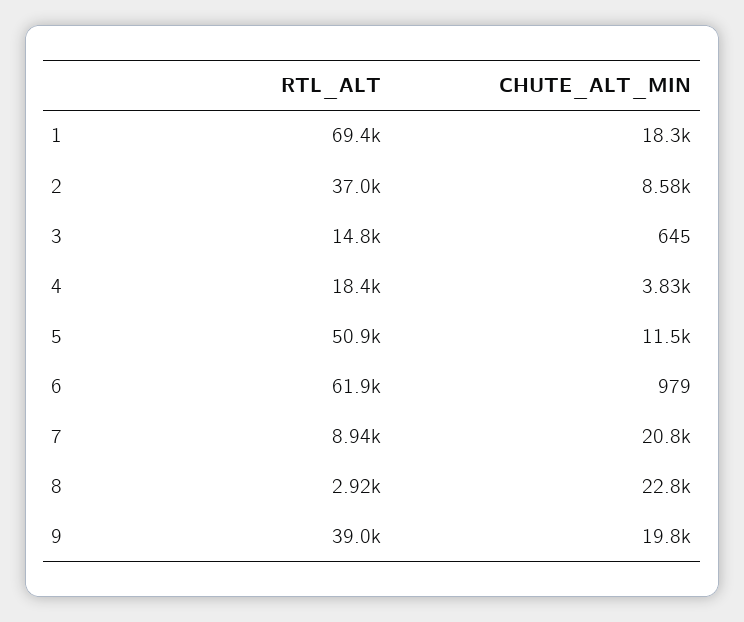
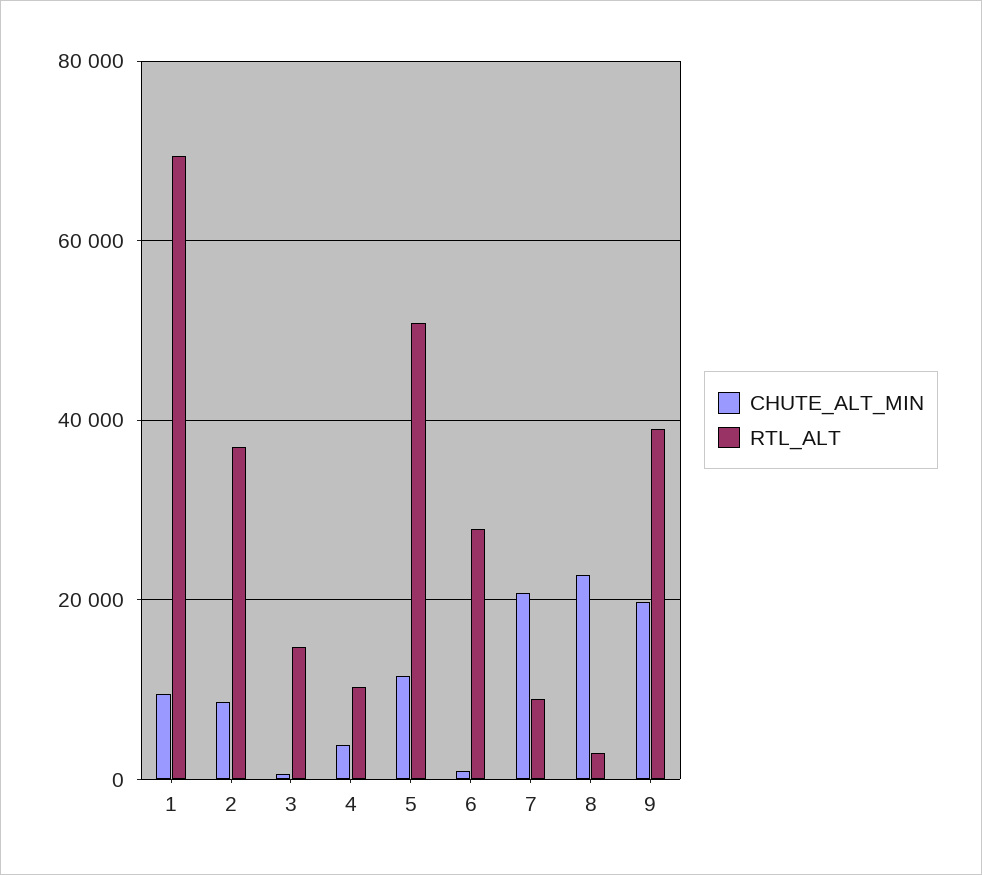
  {
    "RTL_ALT": {
      "1": 69400,
      "2": 37000,
      "3": 14800,
-     "4": 18400,
+     "4": 10000,
      "5": 50900,
-     "6": 61900,
+     "6": 28000,
      "7": 8940,
      "8": 2920,
      "9": 39000
    },
    "CHUTE_ALT_MIN": {
-     "1": 18300,
+     "1": 10000,
      "2": 8580,
      "3": 645,
      "4": 3830,
      "5": 11500,
      "6": 979,
      "7": 20800,
      "8": 22800,
      "9": 19800
    }
  }

